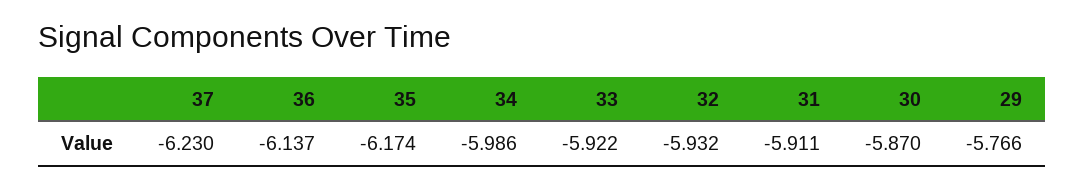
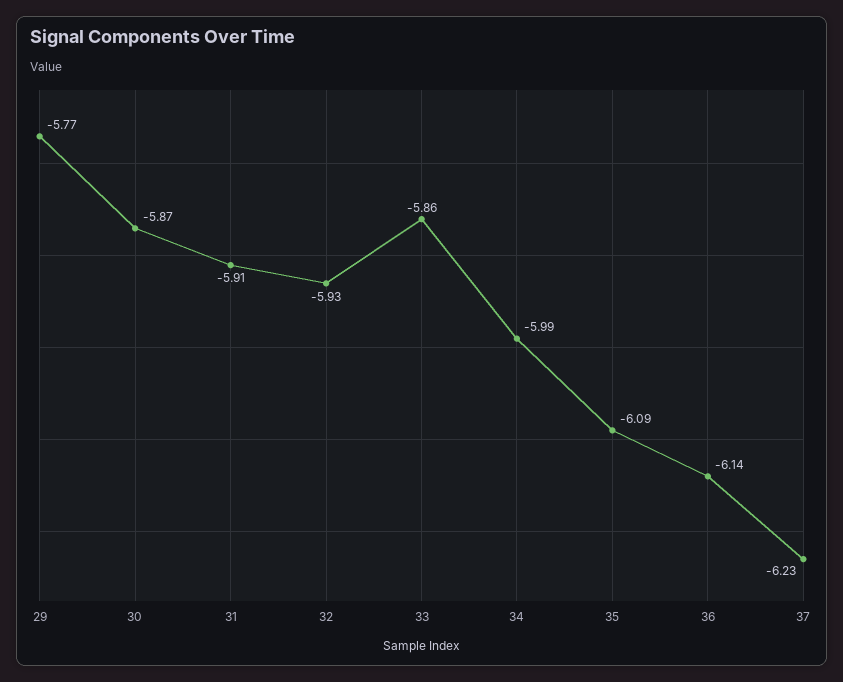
  {
    "37": -6.23,
    "36": -6.137,
-   "35": -6.174,
+   "35": -6.09,
    "34": -5.986,
-   "33": -5.922,
+   "33": -5.86,
    "32": -5.932,
    "31": -5.911,
    "30": -5.87,
    "29": -5.766
  }

